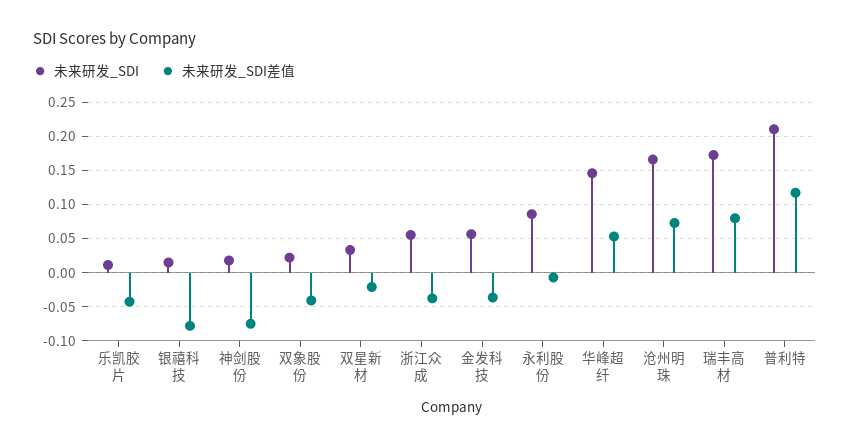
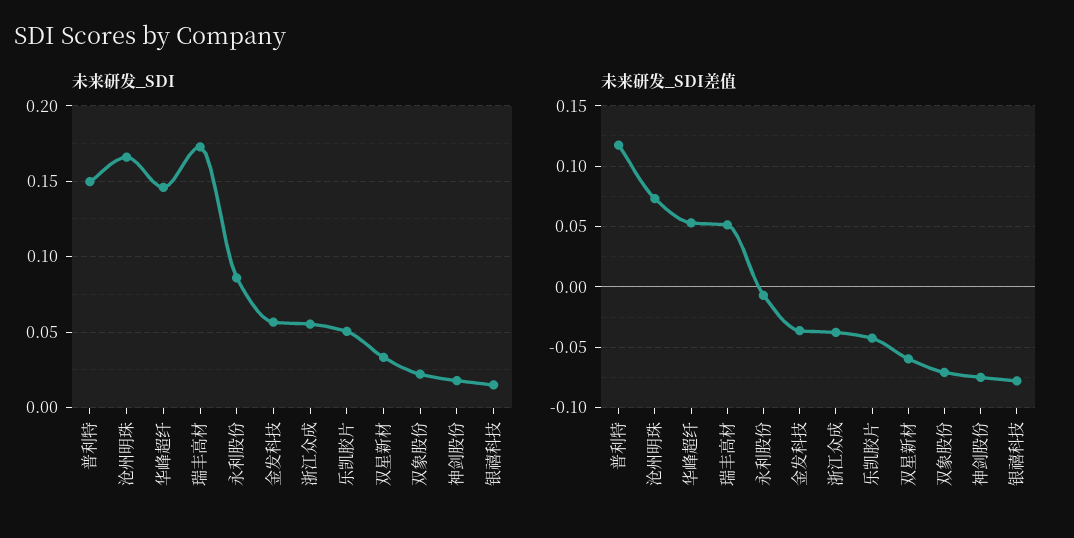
  {
    "未来研发_SDI": {
-     "乐凯胶片": 0.01,
+     "乐凯胶片": 0.05,
      "银禧科技": 0.015,
      "神剑股份": 0.02,
      "双象股份": 0.02,
      "双星新材": 0.035,
      "浙江众成": 0.055,
      "金发科技": 0.055,
      "永利股份": 0.085,
      "华峰超纤": 0.145,
      "沧州明珠": 0.165,
      "瑞丰高材": 0.175,
-     "普利特": 0.21
+     "普利特": 0.15
    },
    "未来研发_SDI差值": {
      "乐凯胶片": -0.045,
      "银禧科技": -0.08,
      "神剑股份": -0.075,
-     "双象股份": -0.04,
+     "双象股份": -0.07,
-     "双星新材": -0.02,
+     "双星新材": -0.06,
      "浙江众成": -0.04,
      "金发科技": -0.035,
      "永利股份": -0.005,
      "华峰超纤": 0.055,
      "沧州明珠": 0.075,
-     "瑞丰高材": 0.08,
+     "瑞丰高材": 0.05,
      "普利特": 0.115
    }
  }

